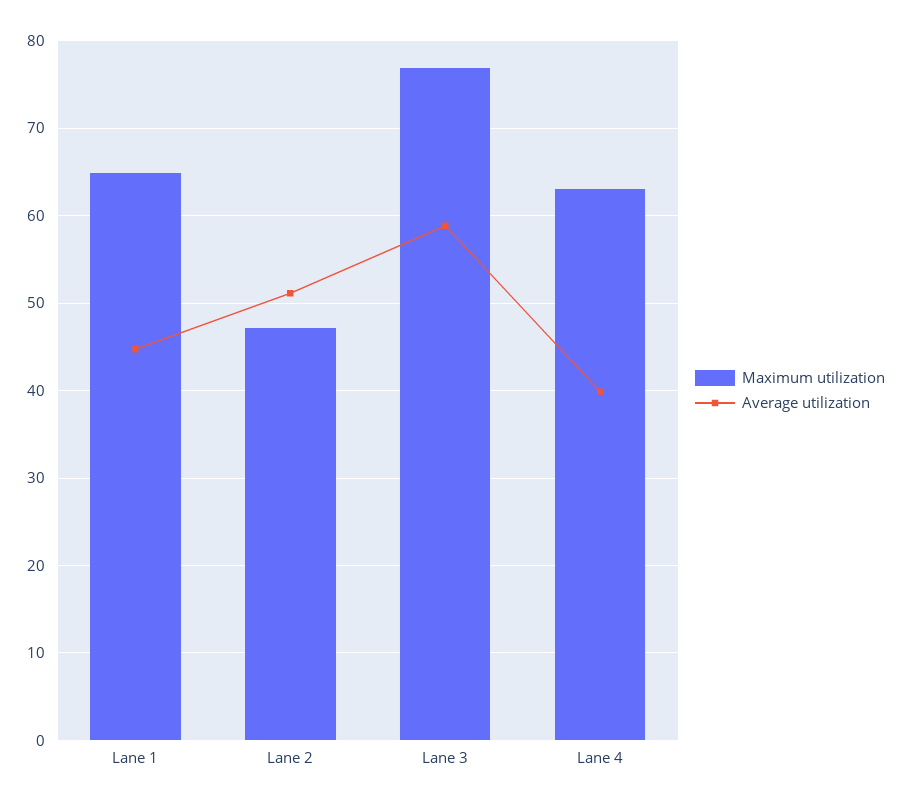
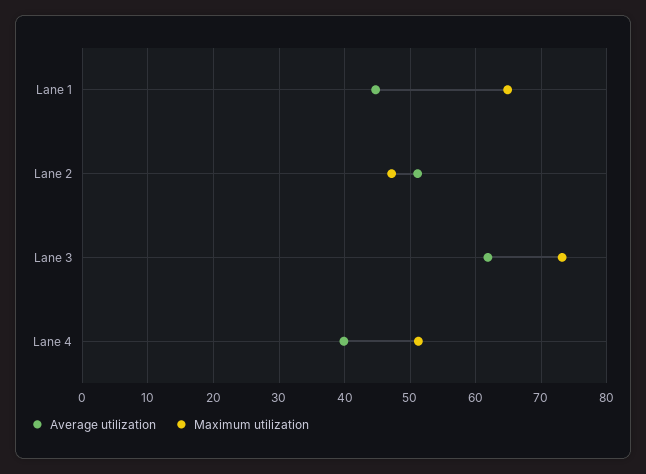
  {
    "Maximum utilization": {
      "Lane 1": 65,
      "Lane 2": 47,
-     "Lane 3": 77,
+     "Lane 3": 73,
-     "Lane 4": 63
+     "Lane 4": 51
    },
    "Average utilization": {
      "Lane 1": 45,
      "Lane 2": 51,
-     "Lane 3": 59,
+     "Lane 3": 62,
      "Lane 4": 40
    }
  }

